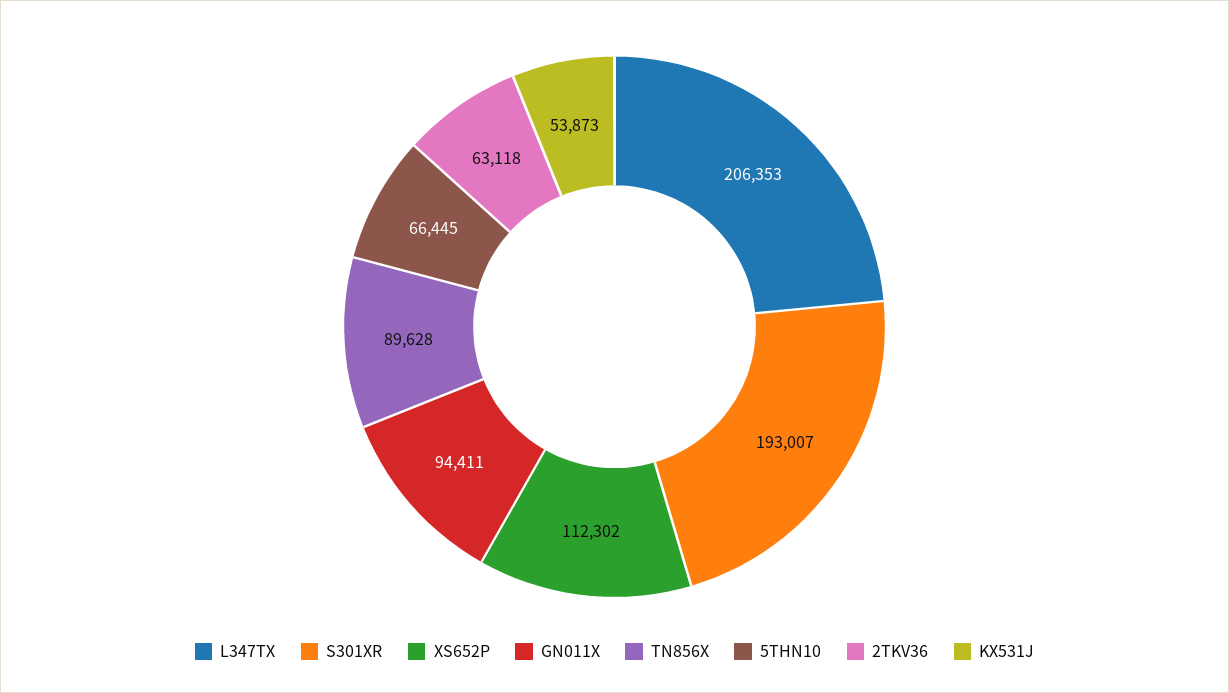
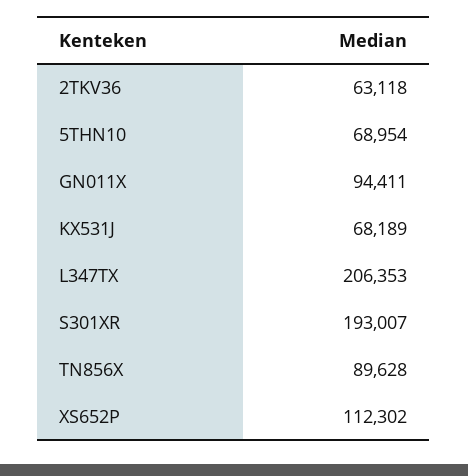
  {
    "L347TX": 206353,
    "S301XR": 193007,
    "XS652P": 112302,
    "GN011X": 94411,
    "TN856X": 89628,
-   "5THN10": 66445,
+   "5THN10": 68954,
    "2TKV36": 63118,
-   "KX531J": 53873
+   "KX531J": 68189
  }

